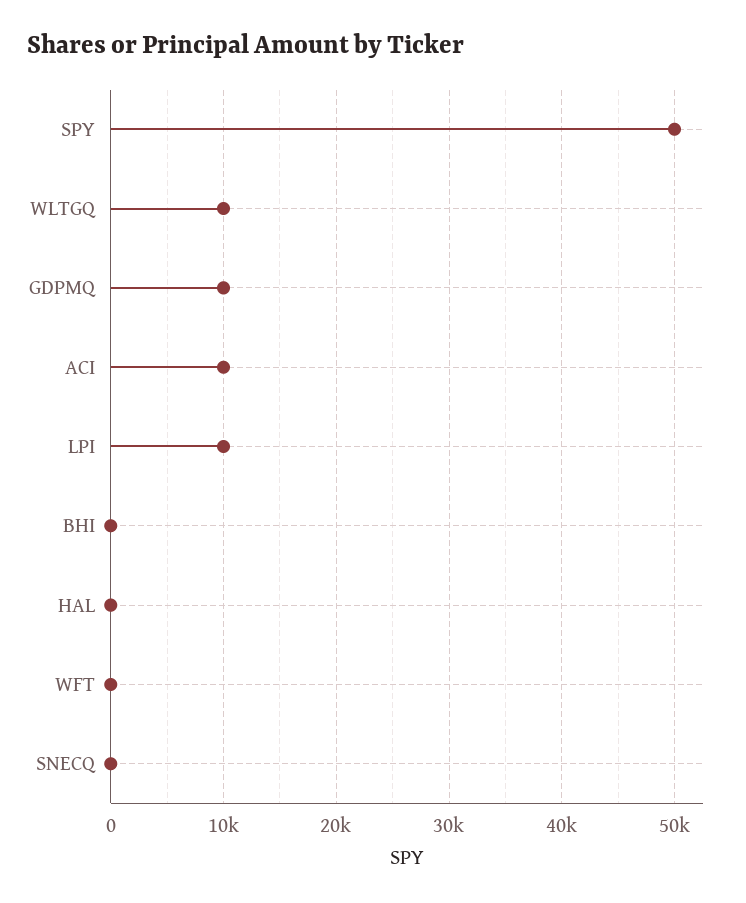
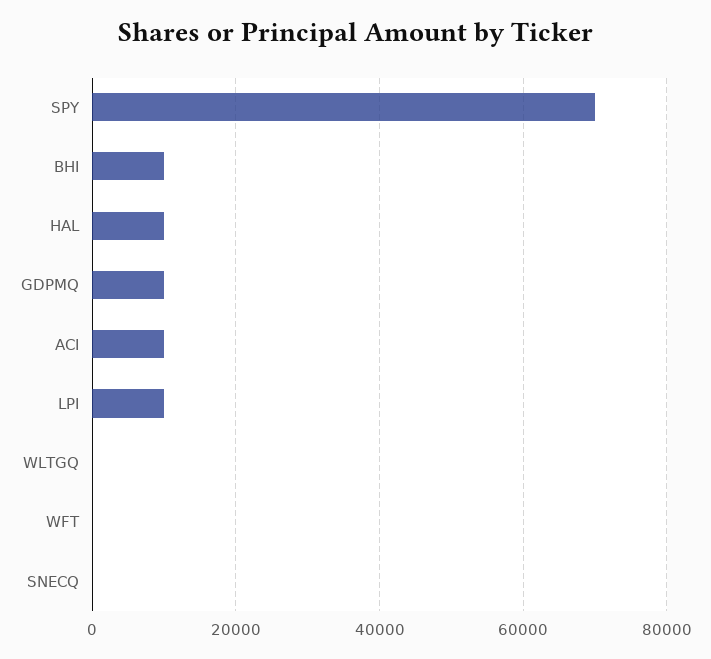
  {
-   "SPY": 50000,
+   "SPY": 70000,
-   "WLTGQ": 10000,
+   "WLTGQ": 0,
    "GDPMQ": 10000,
    "ACI": 10000,
    "LPI": 10000,
-   "BHI": 0,
+   "BHI": 10000,
-   "HAL": 0,
+   "HAL": 10000,
    "WFT": 0,
    "SNECQ": 0
  }

